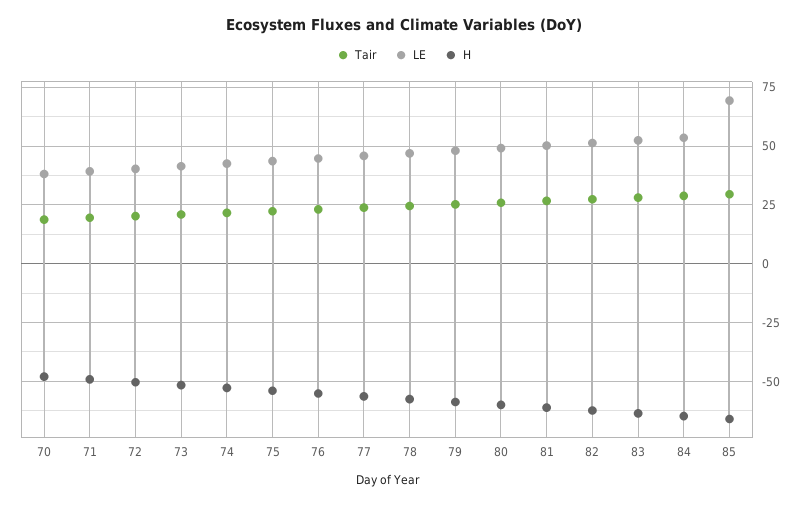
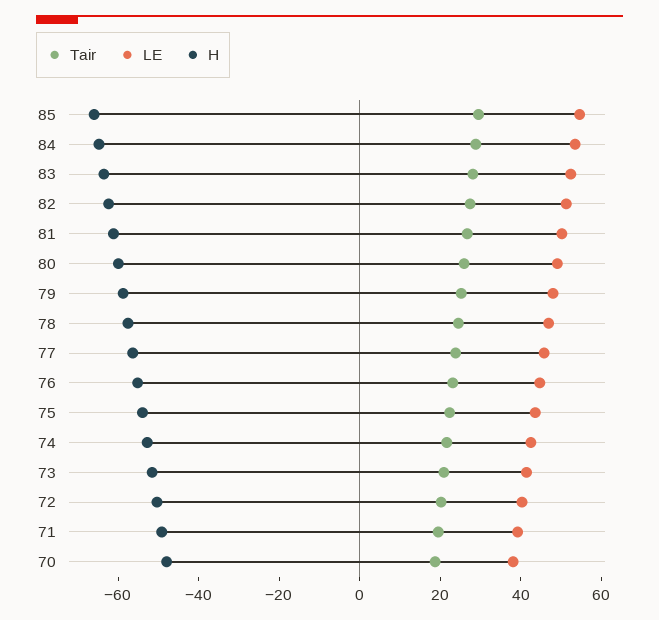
  {
    "Tair": {
      "70": 20,
      "71": 20,
      "72": 20,
      "73": 20,
      "74": 20,
      "75": 20,
      "76": 25,
      "77": 25,
      "78": 25,
      "79": 25,
      "80": 25,
      "81": 25,
      "82": 25,
      "83": 30,
      "84": 30,
      "85": 30
    },
    "LE": {
      "70": 40,
      "71": 40,
      "72": 40,
      "73": 40,
      "74": 45,
      "75": 45,
      "76": 45,
      "77": 45,
      "78": 45,
      "79": 50,
      "80": 50,
      "81": 50,
      "82": 50,
      "83": 50,
      "84": 55,
-     "85": 70
+     "85": 55
    },
    "H": {
      "70": -50,
      "71": -50,
      "72": -50,
      "73": -50,
      "74": -55,
      "75": -55,
      "76": -55,
      "77": -55,
      "78": -60,
      "79": -60,
      "80": -60,
      "81": -60,
      "82": -60,
      "83": -65,
      "84": -65,
      "85": -65
    }
  }

